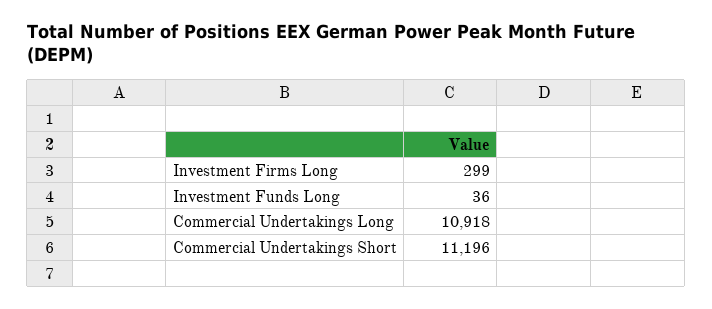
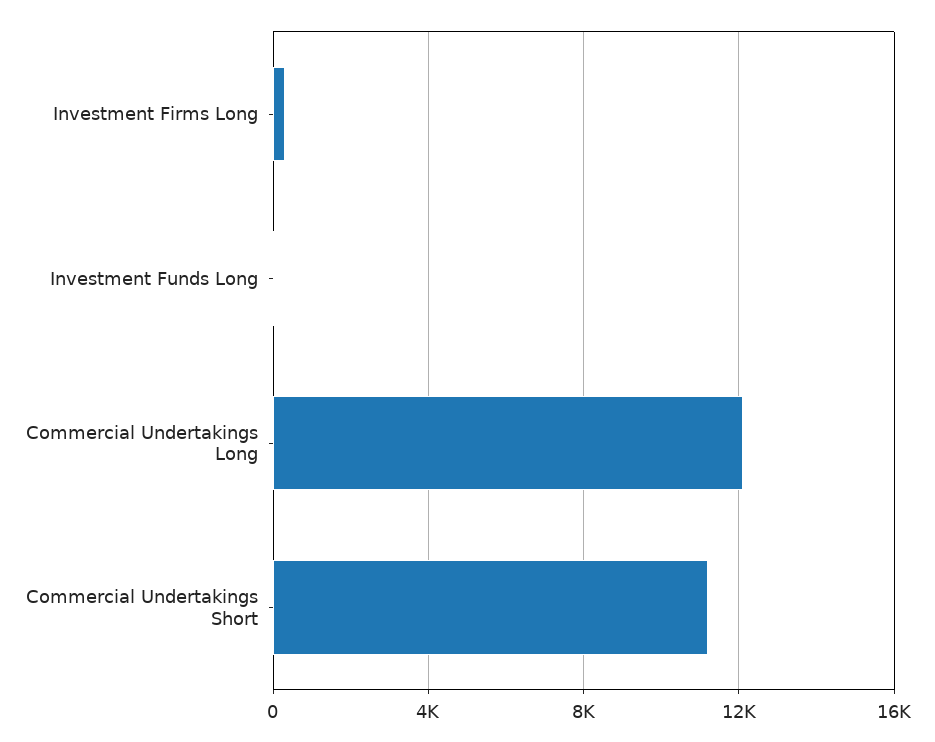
  {
    "Investment Firms Long": 299,
    "Investment Funds Long": 36,
-   "Commercial Undertakings Long": 10918,
+   "Commercial Undertakings Long": 12000,
    "Commercial Undertakings Short": 11196
  }

